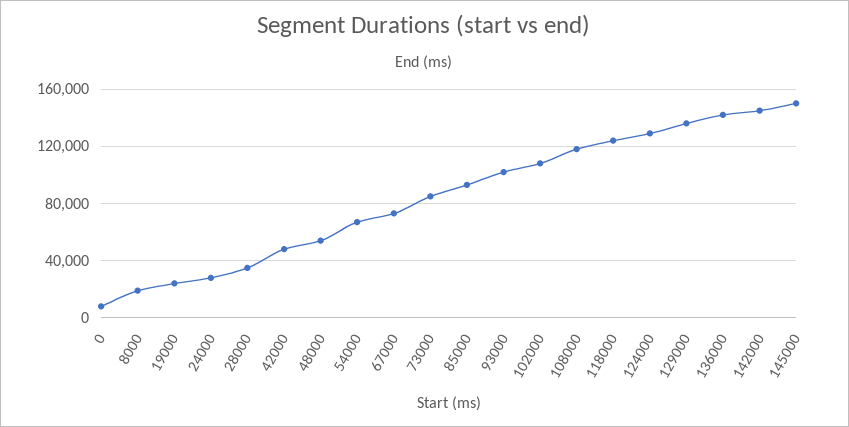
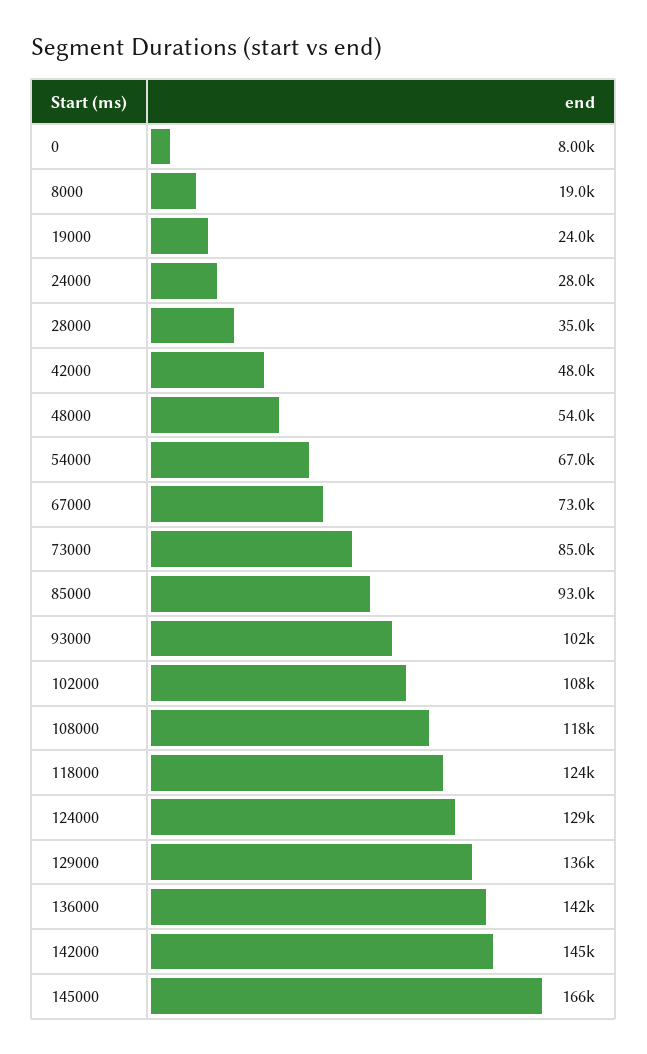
  {
    "0": 8000,
    "8000": 19000,
    "19000": 24000,
    "24000": 28000,
    "28000": 35000,
    "42000": 48000,
    "48000": 54000,
    "54000": 67000,
    "67000": 73000,
    "73000": 85000,
    "85000": 93000,
    "93000": 102000,
    "102000": 108000,
    "108000": 118000,
    "118000": 124000,
    "124000": 129000,
    "129000": 136000,
    "136000": 142000,
    "142000": 145000,
-   "145000": 150000
+   "145000": 166000
  }

